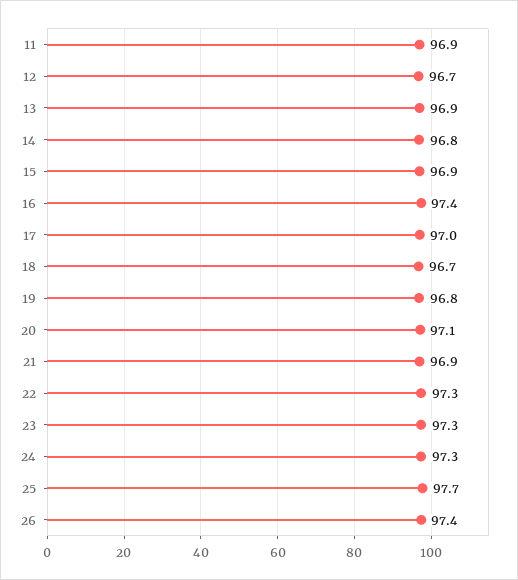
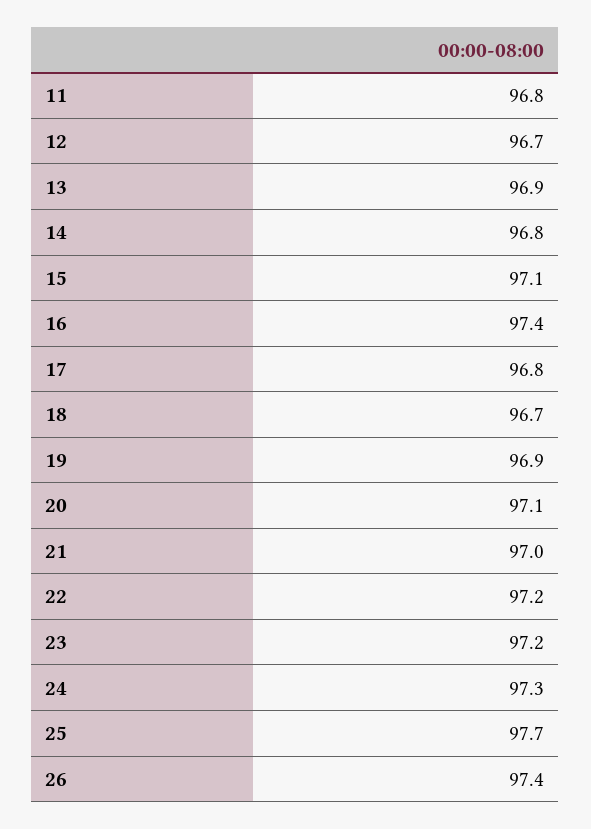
  {
-   "11": 96.9,
+   "11": 96.8,
    "12": 96.7,
    "13": 96.9,
    "14": 96.8,
-   "15": 96.9,
+   "15": 97.1,
    "16": 97.4,
-   "17": 97,
+   "17": 96.8,
    "18": 96.7,
-   "19": 96.8,
+   "19": 96.9,
    "20": 97.1,
-   "21": 96.9,
+   "21": 97,
-   "22": 97.3,
+   "22": 97.2,
-   "23": 97.3,
+   "23": 97.2,
    "24": 97.3,
    "25": 97.7,
    "26": 97.4
  }

